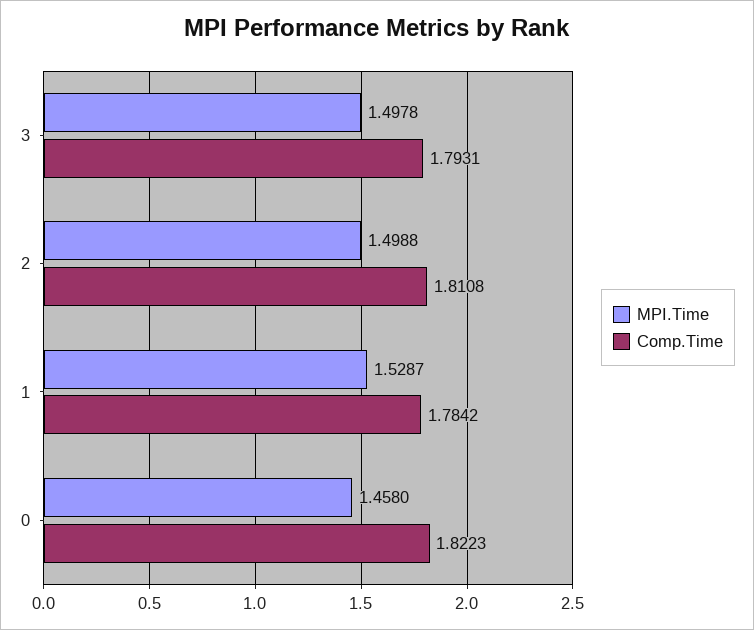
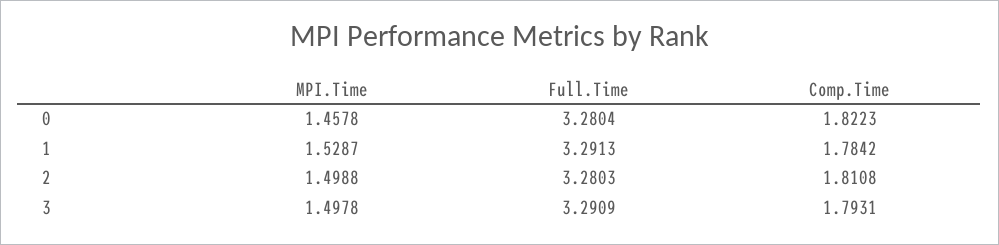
  {
    "MPI.Time": {
      "3": 1.4978,
      "2": 1.4988,
      "1": 1.5287,
-     "0": 1.458
+     "0": 1.4578
    },
    "Comp.Time": {
      "3": 1.7931,
      "2": 1.8108,
      "1": 1.7842,
      "0": 1.8223
-   }
+   },
+   "Full.Time": {
+     "0": 3.2804,
+     "1": 3.2913,
+     "2": 3.2803,
+     "3": 3.2909
+   }
  }

